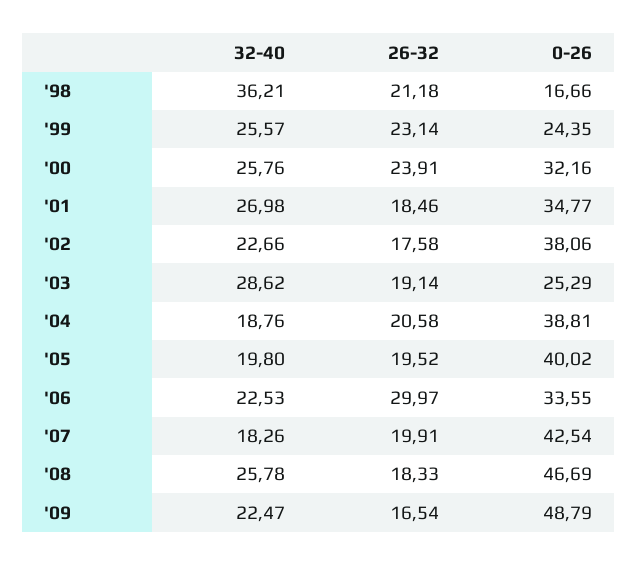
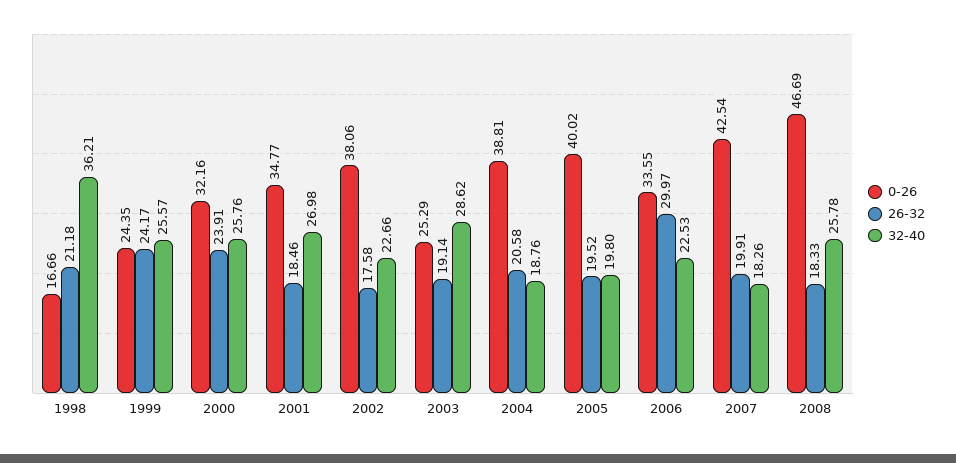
  {
    "32-40": {
      "'98": 36.21,
      "'99": 25.57,
      "'00": 25.76,
      "'01": 26.98,
      "'02": 22.66,
      "'03": 28.62,
      "'04": 18.76,
      "'05": 19.8,
      "'06": 22.53,
      "'07": 18.26,
-     "'08": 25.78,
+     "'08": 25.78
-     "'09": 22.47
    },
    "26-32": {
      "'98": 21.18,
-     "'99": 23.14,
+     "'99": 24.17,
      "'00": 23.91,
      "'01": 18.46,
      "'02": 17.58,
      "'03": 19.14,
      "'04": 20.58,
      "'05": 19.52,
      "'06": 29.97,
      "'07": 19.91,
-     "'08": 18.33,
+     "'08": 18.33
-     "'09": 16.54
    },
    "0-26": {
      "'98": 16.66,
      "'99": 24.35,
      "'00": 32.16,
      "'01": 34.77,
      "'02": 38.06,
      "'03": 25.29,
      "'04": 38.81,
      "'05": 40.02,
      "'06": 33.55,
      "'07": 42.54,
-     "'08": 46.69,
+     "'08": 46.69
-     "'09": 48.79
    }
  }

